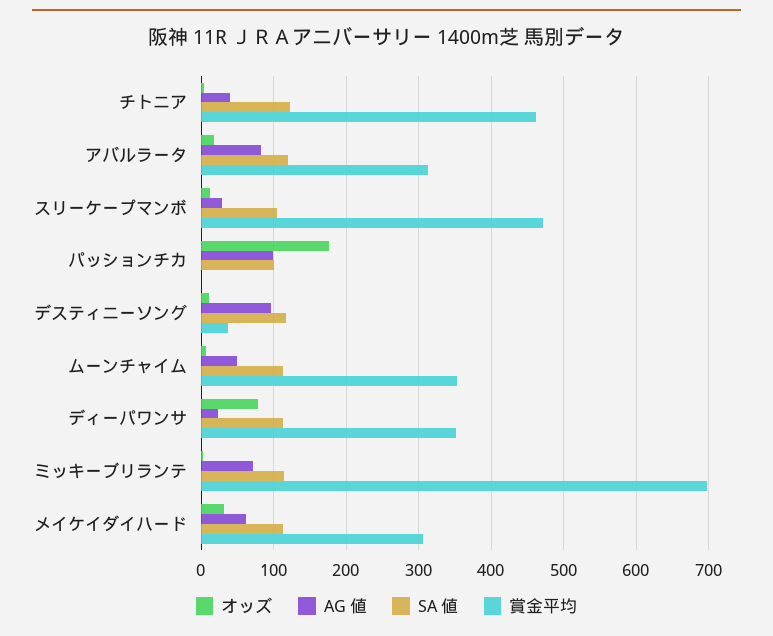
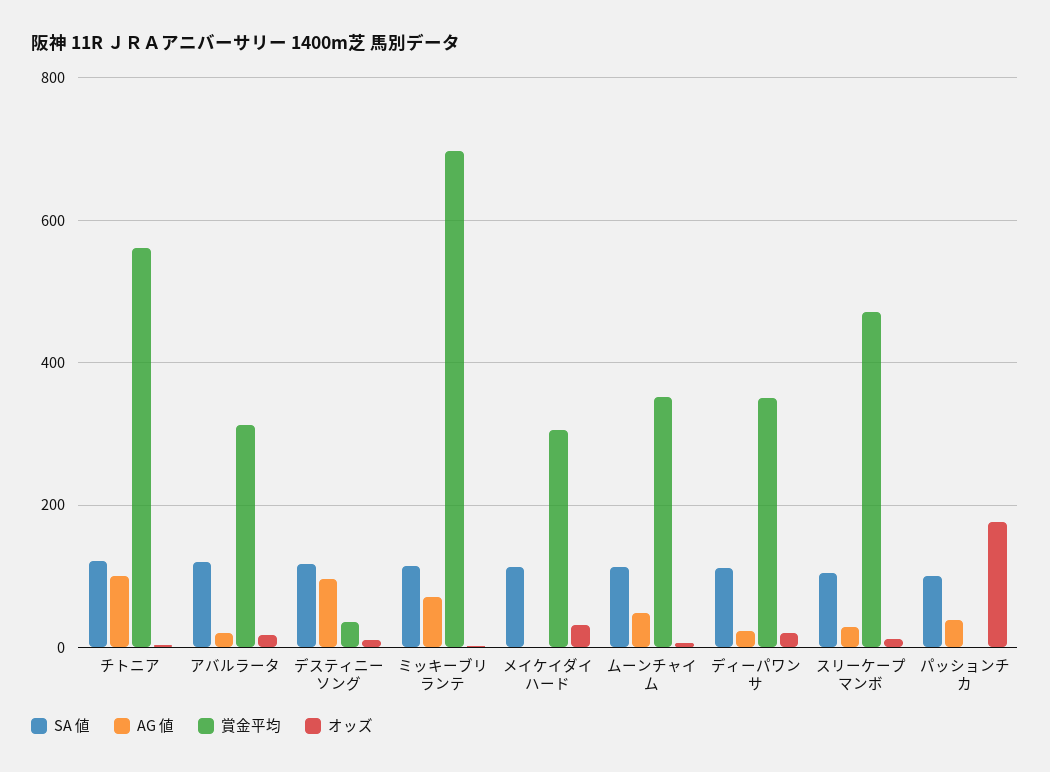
  {
    "オッズ": {
      "チトニア": 0,
      "アバルラータ": 20,
      "スリーケープマンボ": 10,
      "パッションチカ": 180,
      "デスティニーソング": 10,
      "ムーンチャイム": 10,
-     "ディーパワンサ": 80,
+     "ディーパワンサ": 20,
      "ミッキーブリランテ": 0,
      "メイケイダイハード": 30
    },
    "AG 値": {
-     "チトニア": 40,
+     "チトニア": 100,
-     "アバルラータ": 80,
+     "アバルラータ": 20,
      "スリーケープマンボ": 30,
-     "パッションチカ": 100,
+     "パッションチカ": 40,
      "デスティニーソング": 100,
      "ムーンチャイム": 50,
      "ディーパワンサ": 20,
      "ミッキーブリランテ": 70,
-     "メイケイダイハード": 60
+     "メイケイダイハード": 0
    },
    "SA 値": {
      "チトニア": 120,
      "アバルラータ": 120,
      "スリーケープマンボ": 100,
      "パッションチカ": 100,
      "デスティニーソング": 120,
      "ムーンチャイム": 110,
      "ディーパワンサ": 110,
      "ミッキーブリランテ": 110,
      "メイケイダイハード": 110
    },
    "賞金平均": {
-     "チトニア": 460,
+     "チトニア": 560,
      "アバルラータ": 310,
      "スリーケープマンボ": 470,
      "パッションチカ": 0,
      "デスティニーソング": 40,
      "ムーンチャイム": 350,
      "ディーパワンサ": 350,
      "ミッキーブリランテ": 700,
      "メイケイダイハード": 310
    }
  }

